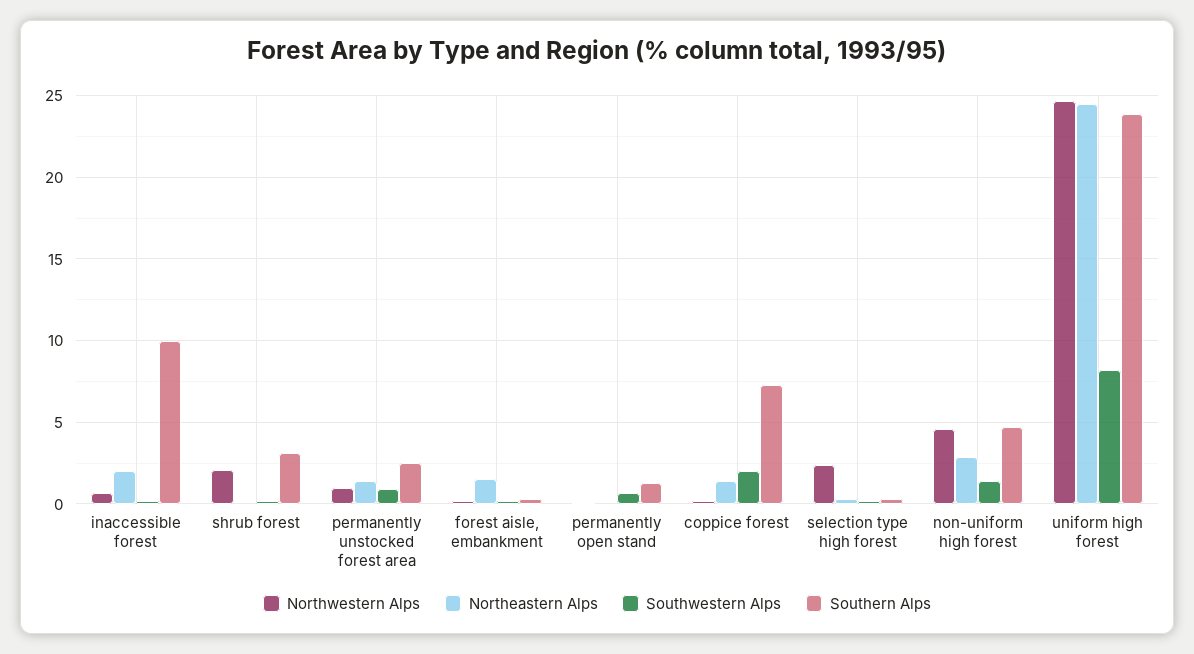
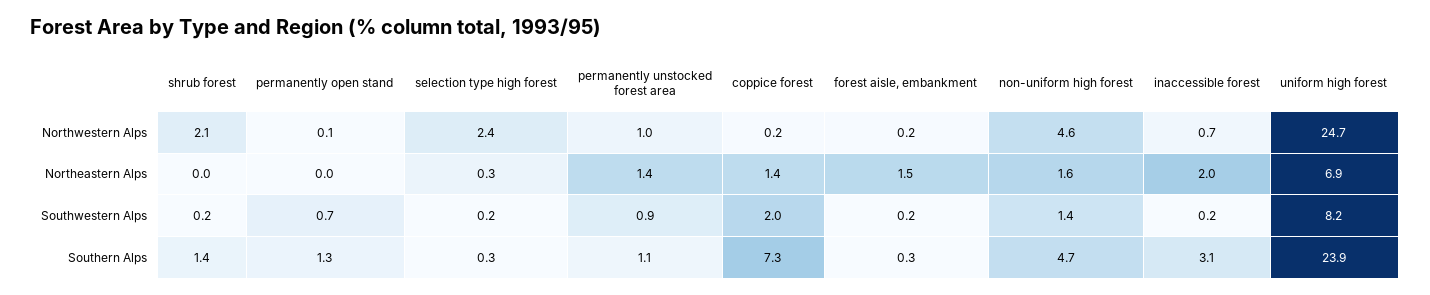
  {
    "Northwestern Alps": {
      "inaccessible forest": 0.7,
      "shrub forest": 2.1,
      "permanently unstocked forest area": 1,
      "forest aisle, embankment": 0.2,
      "permanently open stand": 0.1,
      "coppice forest": 0.2,
      "selection type high forest": 2.4,
      "non-uniform high forest": 4.6,
      "uniform high forest": 24.7
    },
    "Northeastern Alps": {
      "inaccessible forest": 2,
      "shrub forest": 0,
      "permanently unstocked forest area": 1.4,
      "forest aisle, embankment": 1.5,
      "permanently open stand": 0,
      "coppice forest": 1.4,
      "selection type high forest": 0.3,
-     "non-uniform high forest": 3,
+     "non-uniform high forest": 1.6,
-     "uniform high forest": 24.5
+     "uniform high forest": 6.9
    },
    "Southwestern Alps": {
      "inaccessible forest": 0.2,
      "shrub forest": 0.2,
      "permanently unstocked forest area": 0.9,
      "forest aisle, embankment": 0.2,
      "permanently open stand": 0.7,
      "coppice forest": 2,
      "selection type high forest": 0.2,
      "non-uniform high forest": 1.4,
      "uniform high forest": 8.2
    },
    "Southern Alps": {
-     "inaccessible forest": 10,
+     "inaccessible forest": 3.1,
-     "shrub forest": 3,
+     "shrub forest": 1.4,
-     "permanently unstocked forest area": 2.5,
+     "permanently unstocked forest area": 1.1,
      "forest aisle, embankment": 0.3,
      "permanently open stand": 1.3,
      "coppice forest": 7.3,
      "selection type high forest": 0.3,
      "non-uniform high forest": 4.7,
      "uniform high forest": 23.9
    }
  }

